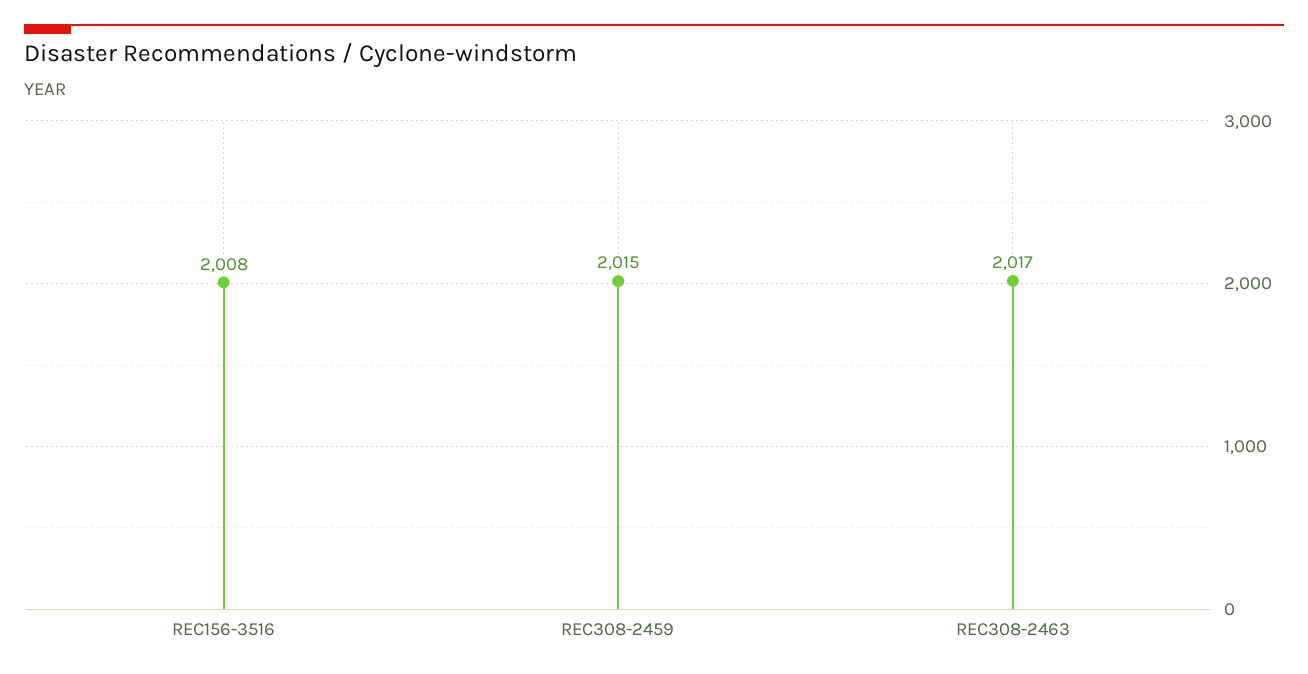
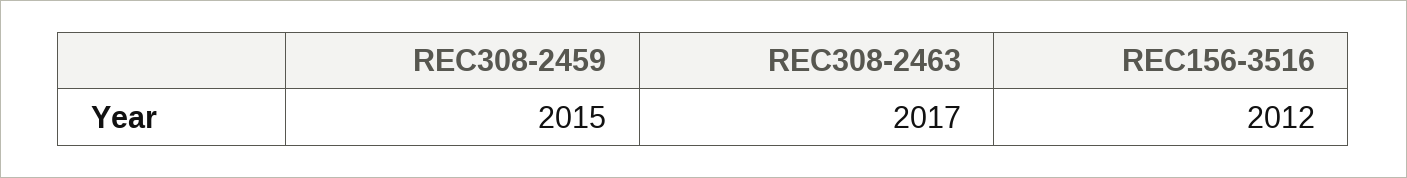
  {
-   "REC156-3516": 2008,
+   "REC156-3516": 2012,
    "REC308-2459": 2015,
    "REC308-2463": 2017
  }

